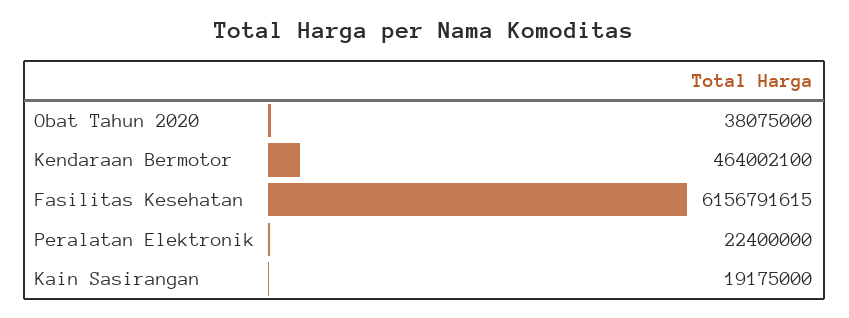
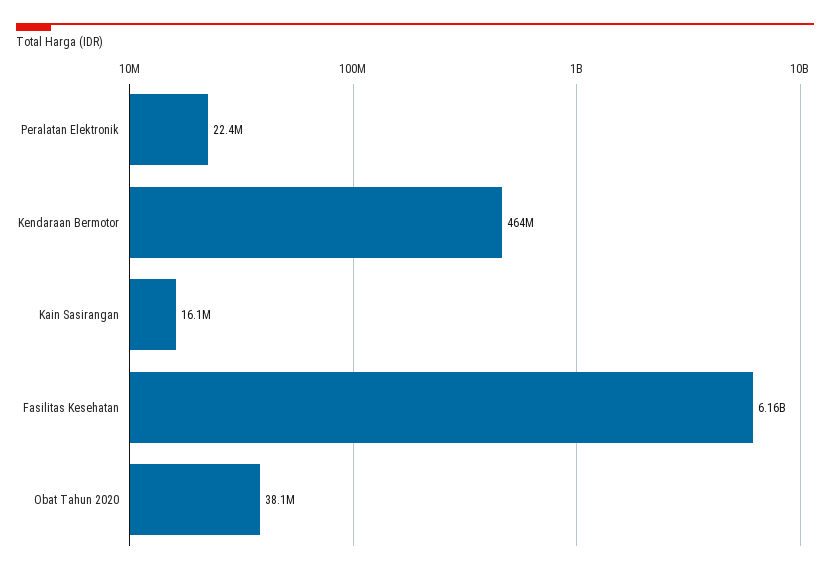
  {
    "Obat Tahun 2020": 38075000,
    "Kendaraan Bermotor": 464002100,
    "Fasilitas Kesehatan": 6156791615,
    "Peralatan Elektronik": 22400000,
-   "Kain Sasirangan": 19175000
+   "Kain Sasirangan": 16100000
  }

